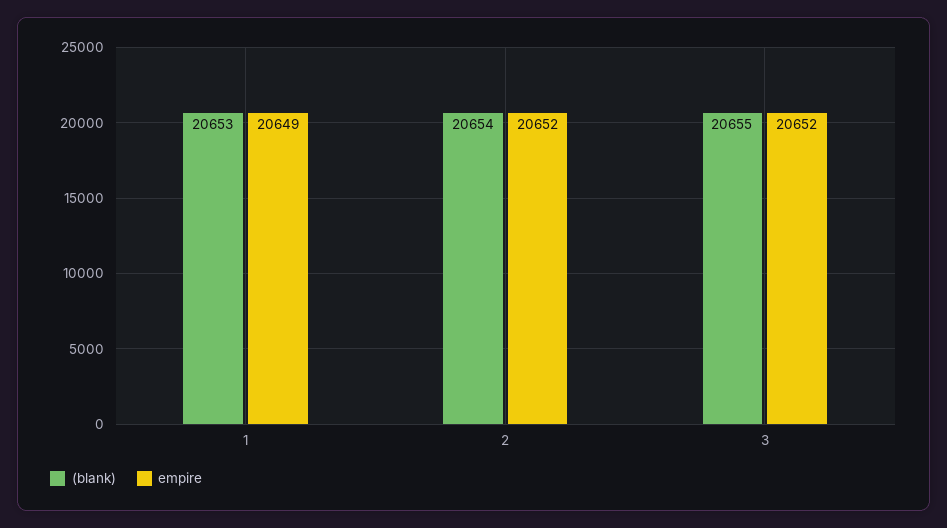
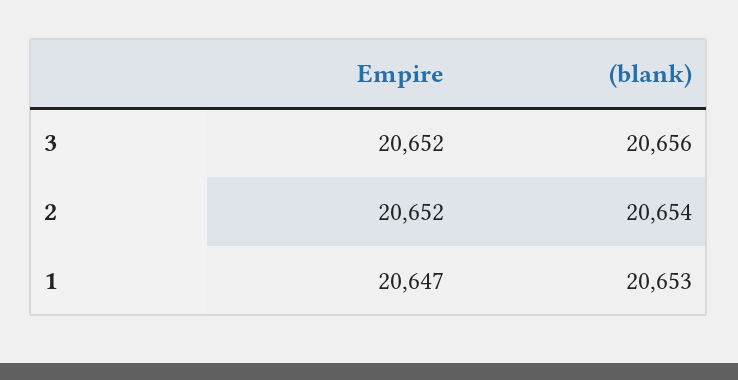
  {
    "(blank)": {
      "1": 20653,
      "2": 20654,
-     "3": 20655
+     "3": 20656
    },
    "empire": {
-     "1": 20649,
+     "1": 20647,
      "2": 20652,
      "3": 20652
    }
  }

